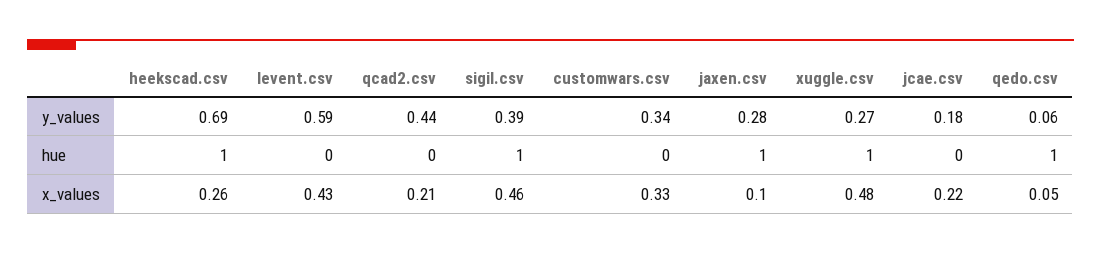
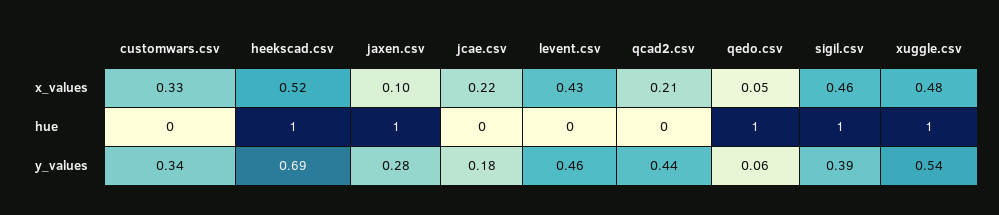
  {
    "heekscad.csv": {
      "y_values": 0.69,
      "hue": 1,
-     "x_values": 0.26
+     "x_values": 0.52
    },
    "levent.csv": {
-     "y_values": 0.59,
+     "y_values": 0.46,
      "hue": 0,
      "x_values": 0.43
    },
    "qcad2.csv": {
      "y_values": 0.44,
      "hue": 0,
      "x_values": 0.21
    },
    "sigil.csv": {
      "y_values": 0.39,
      "hue": 1,
      "x_values": 0.46
    },
    "customwars.csv": {
      "y_values": 0.34,
      "hue": 0,
      "x_values": 0.33
    },
    "jaxen.csv": {
      "y_values": 0.28,
      "hue": 1,
      "x_values": 0.1
    },
    "xuggle.csv": {
-     "y_values": 0.27,
+     "y_values": 0.54,
      "hue": 1,
      "x_values": 0.48
    },
    "jcae.csv": {
      "y_values": 0.18,
      "hue": 0,
      "x_values": 0.22
    },
    "qedo.csv": {
      "y_values": 0.06,
      "hue": 1,
      "x_values": 0.05
    }
  }

